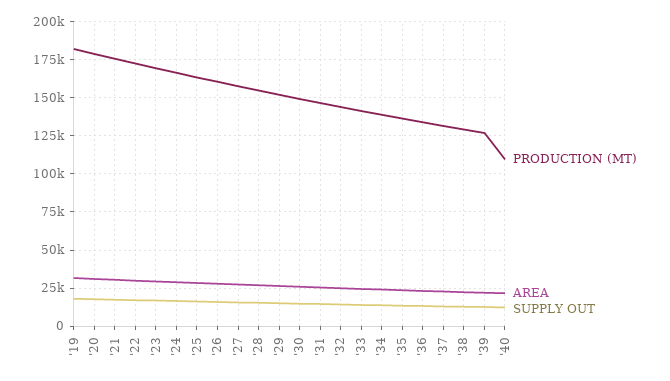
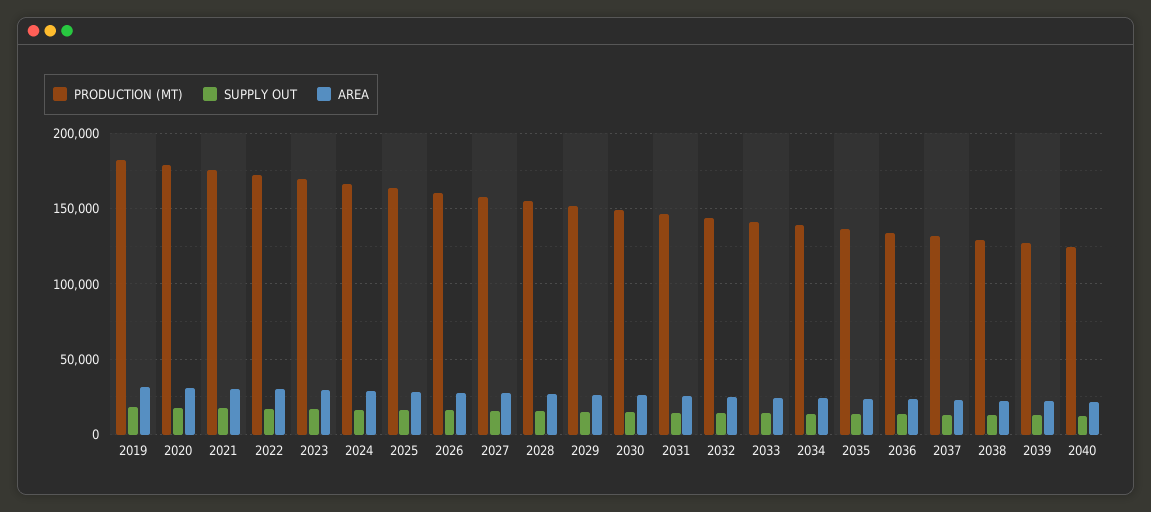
  {
    "PRODUCTION (MT)": {
      "'19": 180000,
      "'20": 180000,
      "'21": 175000,
      "'22": 170000,
      "'23": 170000,
      "'24": 165000,
      "'25": 165000,
      "'26": 160000,
      "'27": 160000,
      "'28": 155000,
      "'29": 150000,
      "'30": 150000,
      "'31": 145000,
      "'32": 145000,
      "'33": 140000,
      "'34": 140000,
      "'35": 135000,
      "'36": 135000,
      "'37": 130000,
      "'38": 130000,
      "'39": 125000,
-     "'40": 110000
+     "'40": 125000
    },
    "AREA": {
      "'19": 30000,
      "'20": 30000,
      "'21": 30000,
      "'22": 30000,
      "'23": 30000,
      "'24": 30000,
      "'25": 30000,
      "'26": 30000,
      "'27": 25000,
      "'28": 25000,
      "'29": 25000,
      "'30": 25000,
      "'31": 25000,
      "'32": 25000,
      "'33": 25000,
      "'34": 25000,
      "'35": 25000,
      "'36": 25000,
      "'37": 25000,
      "'38": 20000,
      "'39": 20000,
      "'40": 20000
    },
    "SUPPLY OUT": {
      "'19": 20000,
      "'20": 20000,
      "'21": 20000,
      "'22": 15000,
      "'23": 15000,
      "'24": 15000,
      "'25": 15000,
      "'26": 15000,
      "'27": 15000,
      "'28": 15000,
      "'29": 15000,
      "'30": 15000,
      "'31": 15000,
      "'32": 15000,
      "'33": 15000,
      "'34": 15000,
      "'35": 15000,
      "'36": 15000,
      "'37": 15000,
      "'38": 15000,
      "'39": 15000,
      "'40": 10000
    }
  }

